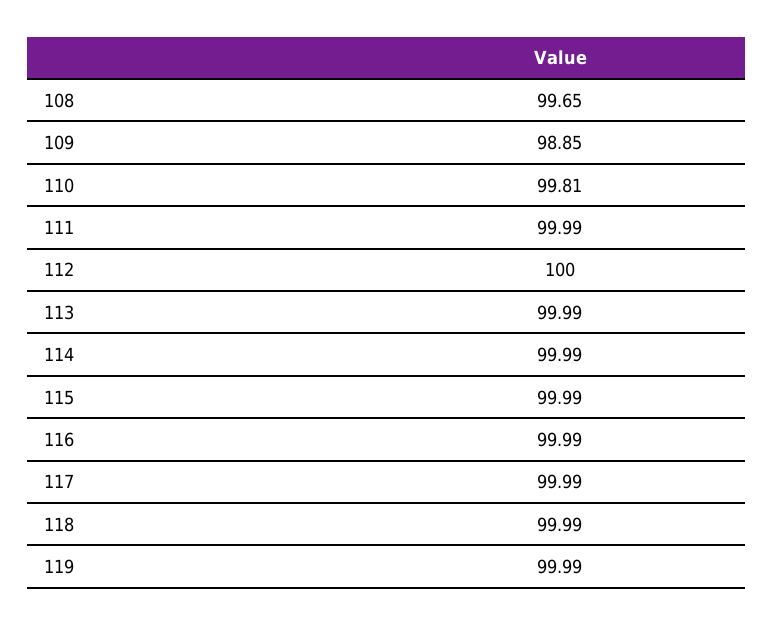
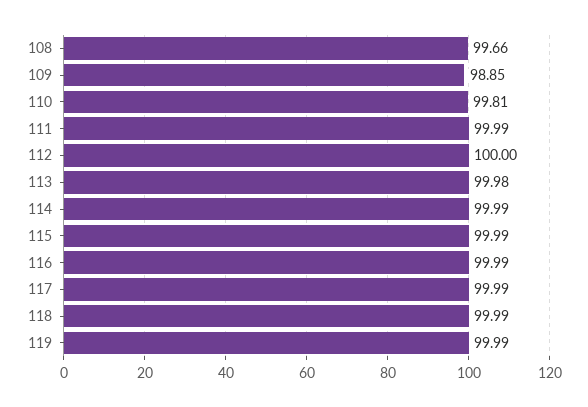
  {
-   "108": 99.65,
+   "108": 99.66,
    "109": 98.85,
    "110": 99.81,
    "111": 99.99,
    "112": 100,
-   "113": 99.99,
+   "113": 99.98,
    "114": 99.99,
    "115": 99.99,
    "116": 99.99,
    "117": 99.99,
    "118": 99.99,
    "119": 99.99
  }

